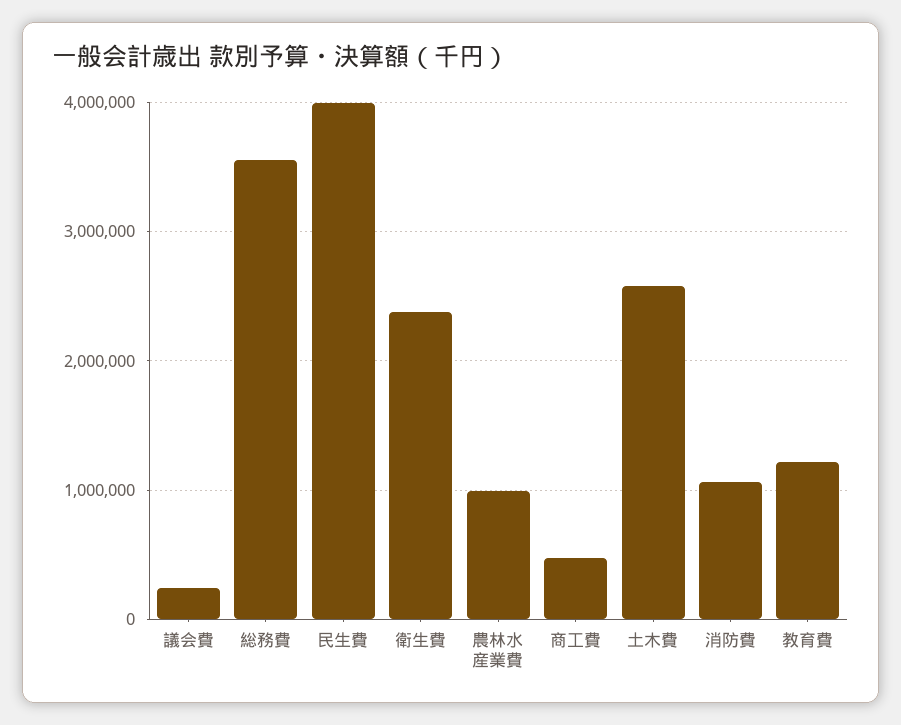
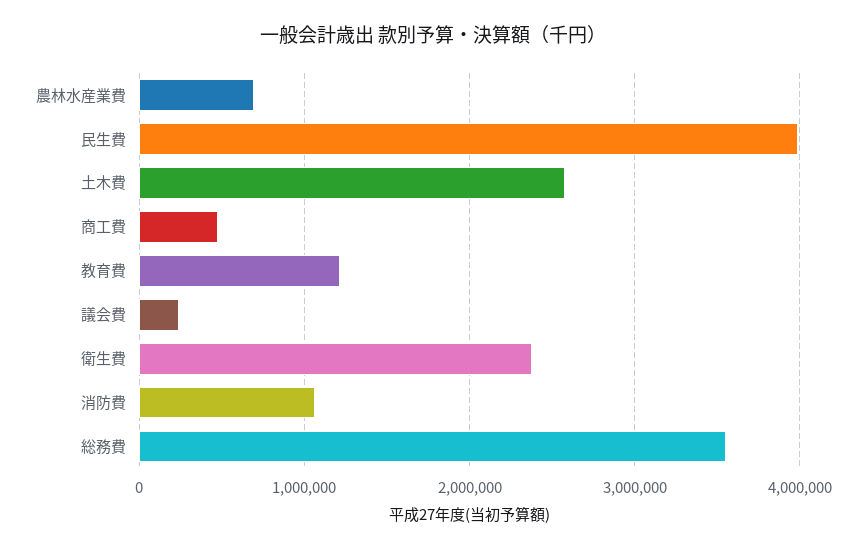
  {
    "議会費": 200000,
    "総務費": 3600000,
    "民生費": 4000000,
    "衛生費": 2400000,
-   "農林水産業費": 1000000,
+   "農林水産業費": 700000,
    "商工費": 500000,
    "土木費": 2600000,
    "消防費": 1100000,
    "教育費": 1200000
  }

